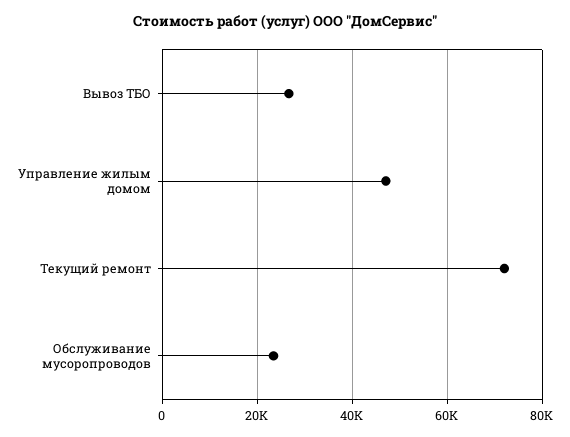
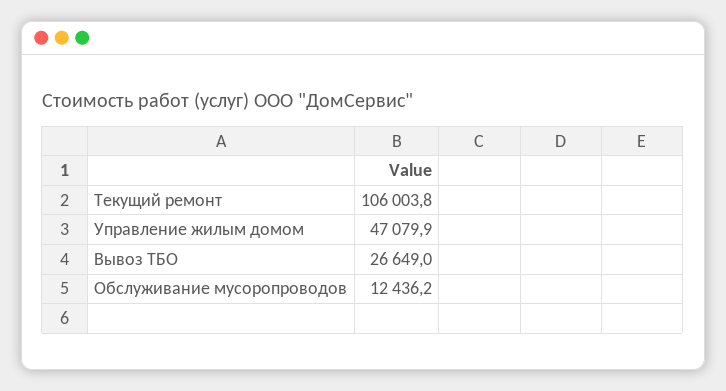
  {
    "Вывоз ТБО": 26649,
    "Управление жилым домом": 47079.9,
-   "Текущий ремонт": 72000,
+   "Текущий ремонт": 106003.8,
-   "Обслуживание мусоропроводов": 24000
+   "Обслуживание мусоропроводов": 12436.2
  }

